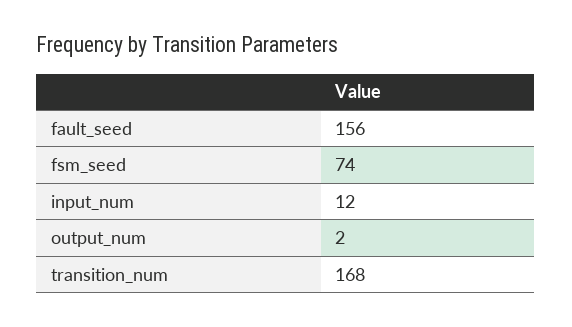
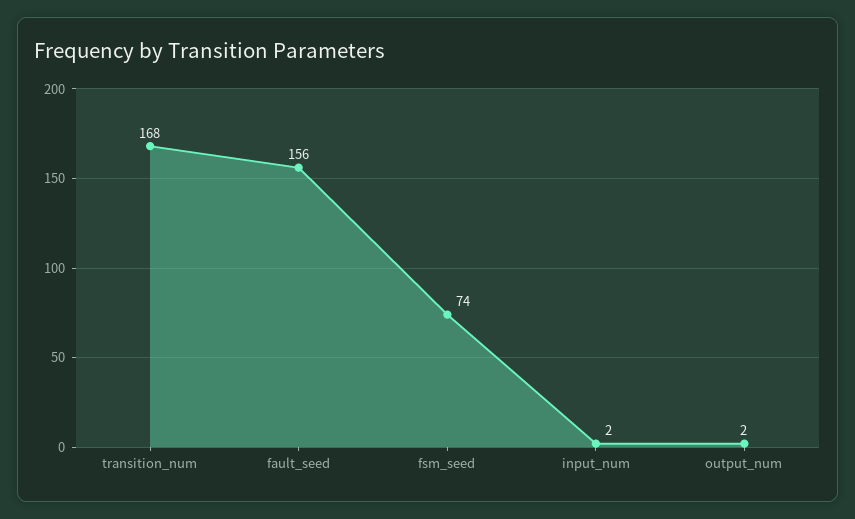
  {
    "fault_seed": 156,
    "fsm_seed": 74,
-   "input_num": 12,
+   "input_num": 2,
    "output_num": 2,
    "transition_num": 168
  }

